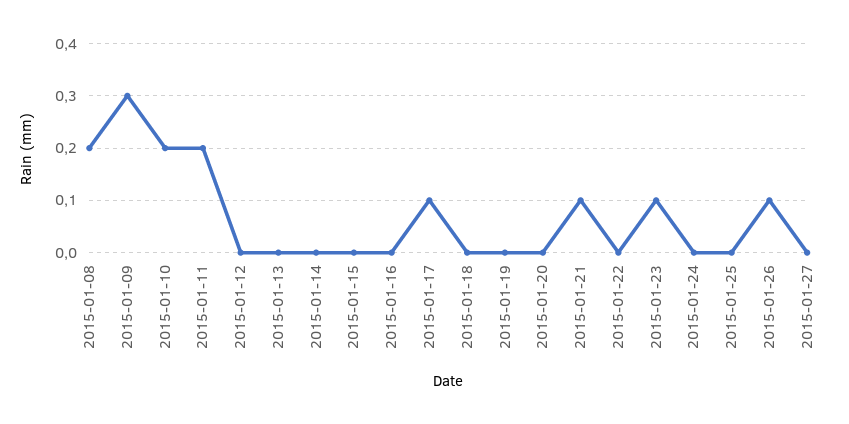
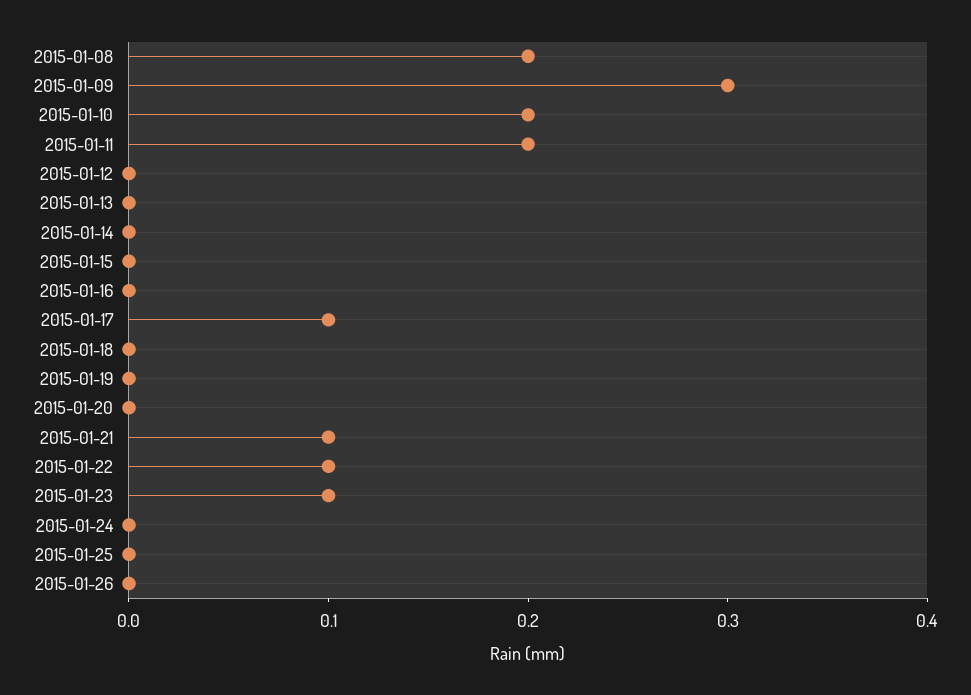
  {
    "2015-01-08": 0.2,
    "2015-01-09": 0.3,
    "2015-01-10": 0.2,
    "2015-01-11": 0.2,
    "2015-01-12": 0,
    "2015-01-13": 0,
    "2015-01-14": 0,
    "2015-01-15": 0,
    "2015-01-16": 0,
    "2015-01-17": 0.1,
    "2015-01-18": 0,
    "2015-01-19": 0,
    "2015-01-20": 0,
    "2015-01-21": 0.1,
-   "2015-01-22": 0,
+   "2015-01-22": 0.1,
    "2015-01-23": 0.1,
    "2015-01-24": 0,
    "2015-01-25": 0,
-   "2015-01-26": 0.1,
+   "2015-01-26": 0
-   "2015-01-27": 0
  }

